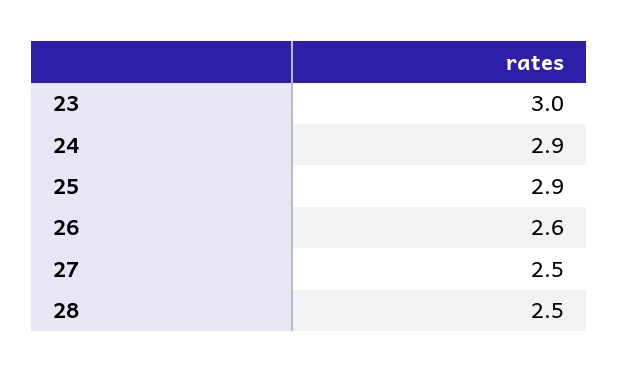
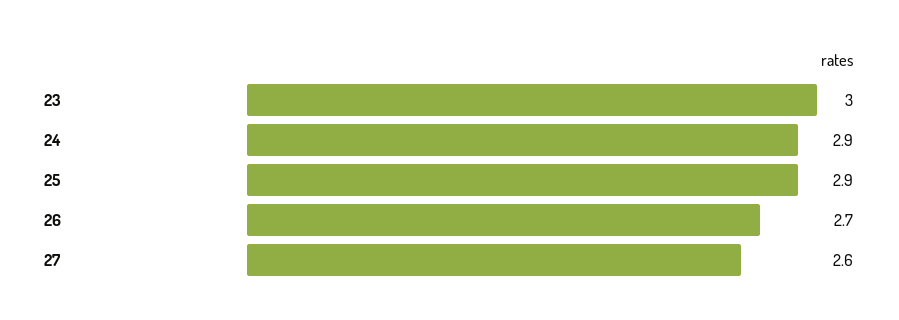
  {
    "23": 3,
    "24": 2.9,
    "25": 2.9,
-   "26": 2.6,
+   "26": 2.7,
-   "27": 2.5,
+   "27": 2.6
-   "28": 2.5
  }

